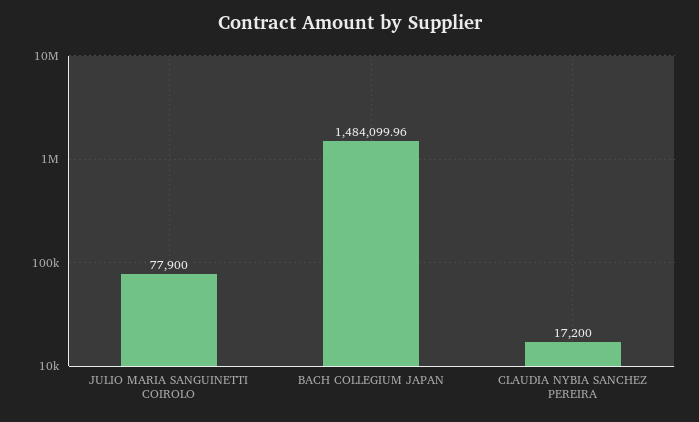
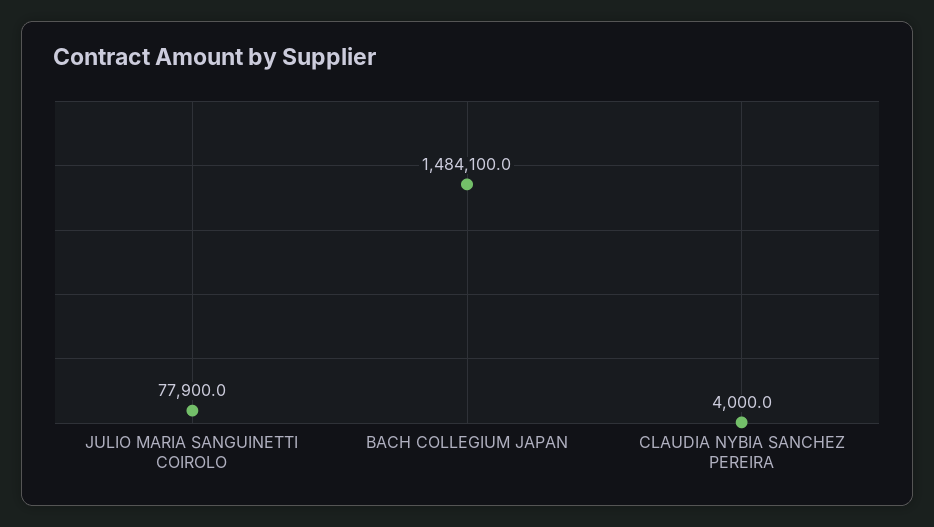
  {
    "JULIO MARIA SANGUINETTI COIROLO": 77900,
    "BACH COLLEGIUM JAPAN": 1484099.96,
-   "CLAUDIA NYBIA SANCHEZ PEREIRA": 17200
+   "CLAUDIA NYBIA SANCHEZ PEREIRA": 4000
  }

